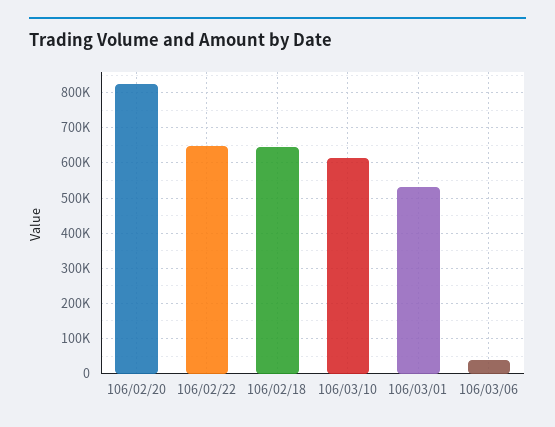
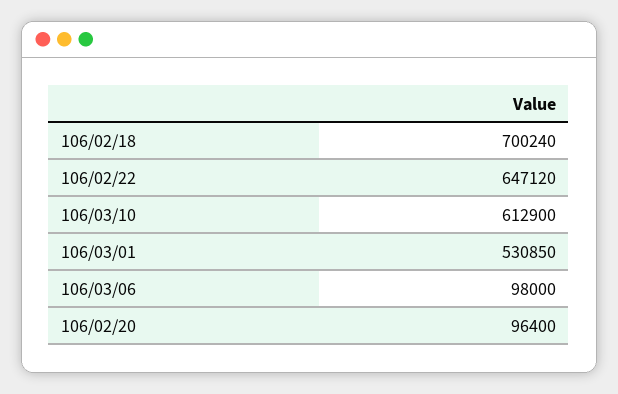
  {
-   "106/02/20": 820000,
+   "106/02/20": 96400,
    "106/02/22": 647120,
-   "106/02/18": 640000,
+   "106/02/18": 700240,
    "106/03/10": 612900,
    "106/03/01": 530850,
-   "106/03/06": 40000
+   "106/03/06": 98000
  }

